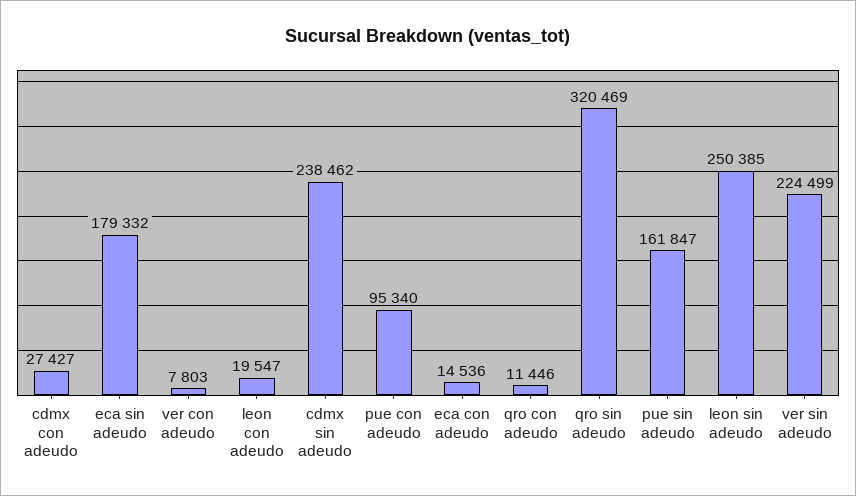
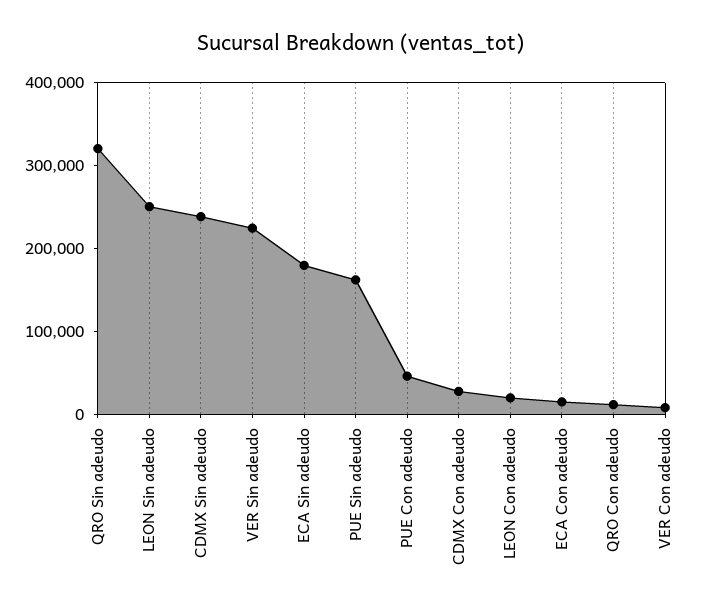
  {
    "cdmx con adeudo": 27427,
    "eca sin adeudo": 179332,
    "ver con adeudo": 7803,
    "leon con adeudo": 19547,
    "cdmx sin adeudo": 238462,
-   "pue con adeudo": 95340,
+   "pue con adeudo": 40000,
    "eca con adeudo": 14536,
    "qro con adeudo": 11446,
    "qro sin adeudo": 320469,
    "pue sin adeudo": 161847,
    "leon sin adeudo": 250385,
    "ver sin adeudo": 224499
  }

